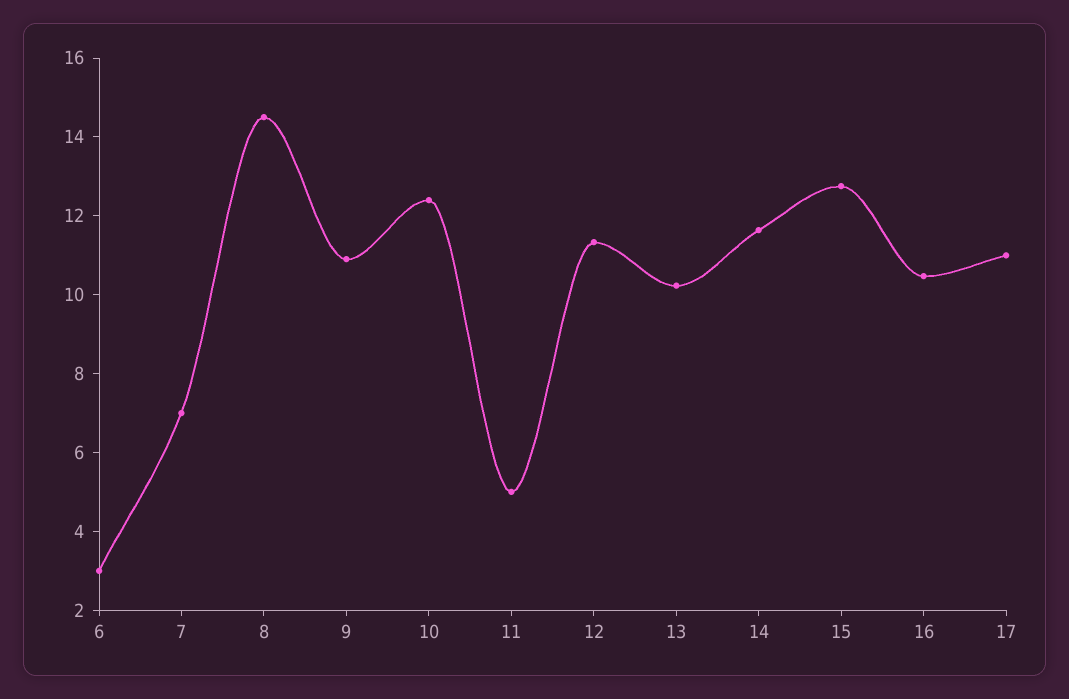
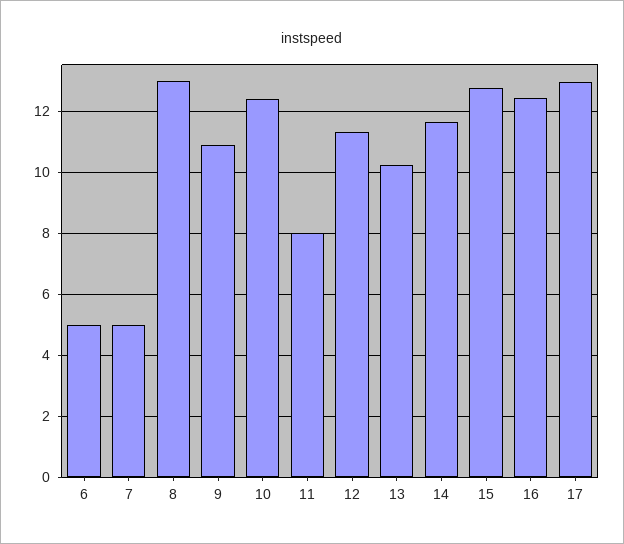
  {
-   "6": 3,
+   "6": 5,
-   "7": 7,
+   "7": 5,
-   "8": 14.5,
+   "8": 13,
    "9": 11,
    "10": 12.4,
-   "11": 5,
+   "11": 8,
    "12": 11.4,
    "13": 10.2,
    "14": 11.6,
    "15": 12.8,
-   "16": 10.5,
+   "16": 12.4,
-   "17": 11
+   "17": 13
  }

